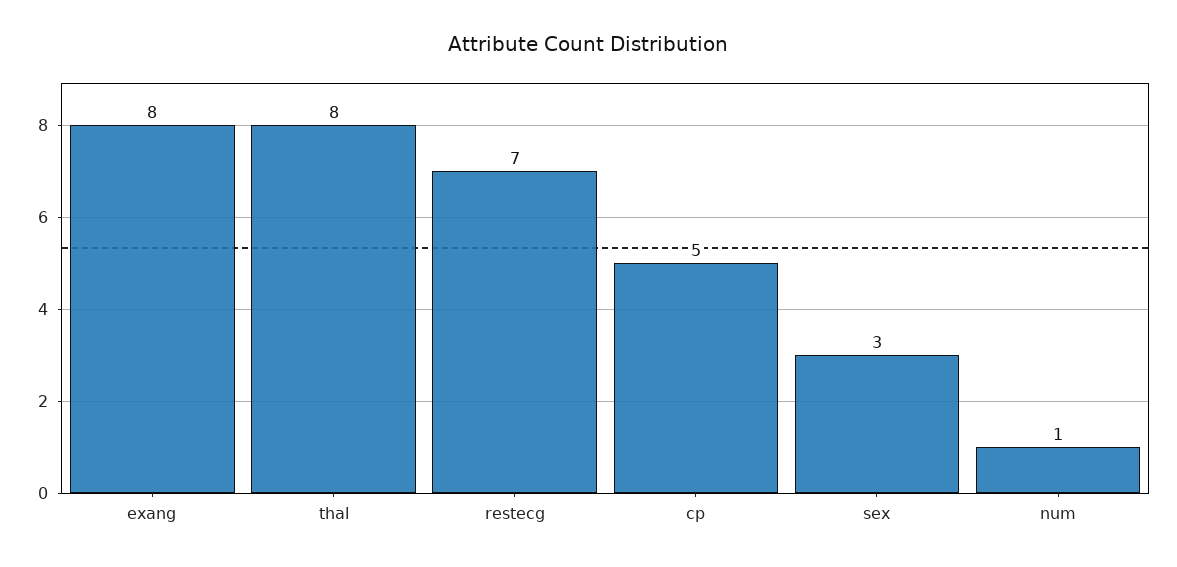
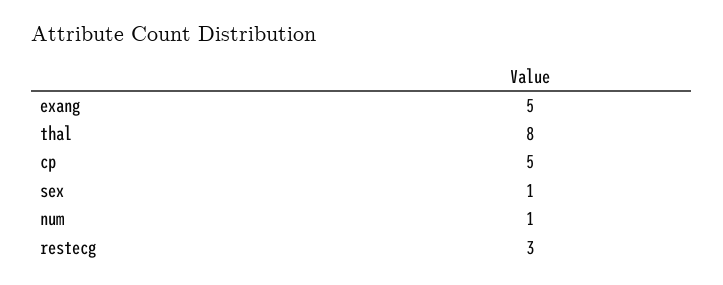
  {
-   "exang": 8,
+   "exang": 5,
    "thal": 8,
-   "restecg": 7,
+   "restecg": 3,
    "cp": 5,
-   "sex": 3,
+   "sex": 1,
    "num": 1
  }

